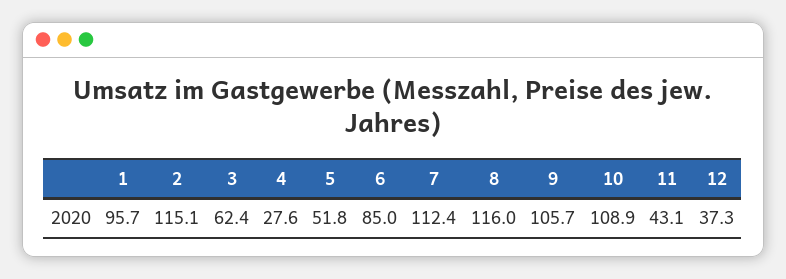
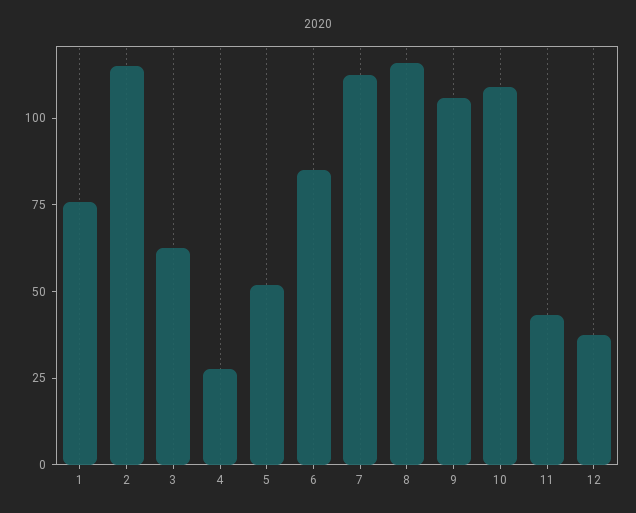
  {
-   "1": 95.7,
+   "1": 75,
    "2": 115.1,
    "3": 62.4,
    "4": 27.6,
    "5": 51.8,
    "6": 85,
    "7": 112.4,
    "8": 116,
    "9": 105.7,
    "10": 108.9,
    "11": 43.1,
    "12": 37.3
  }

